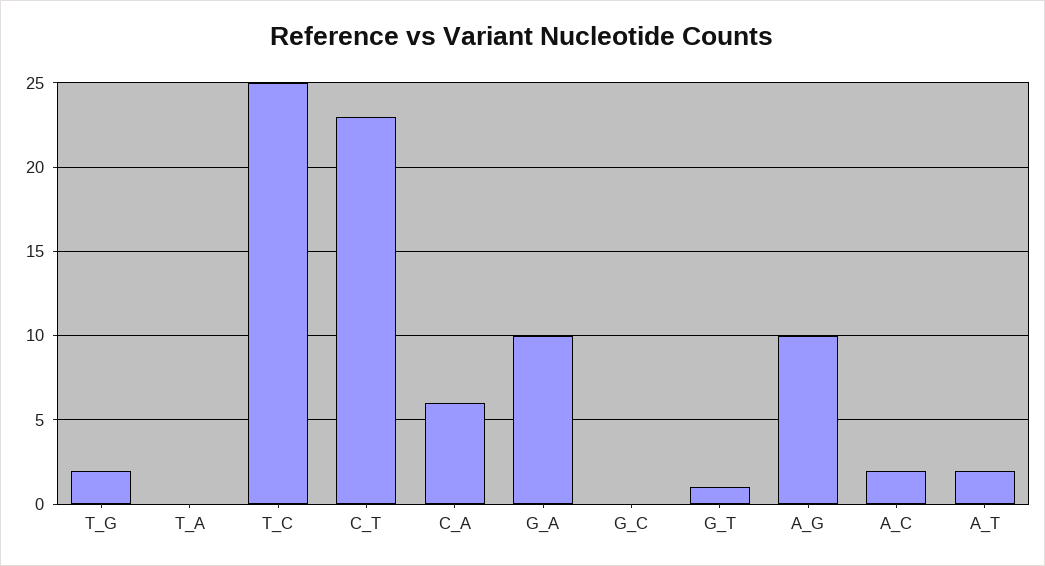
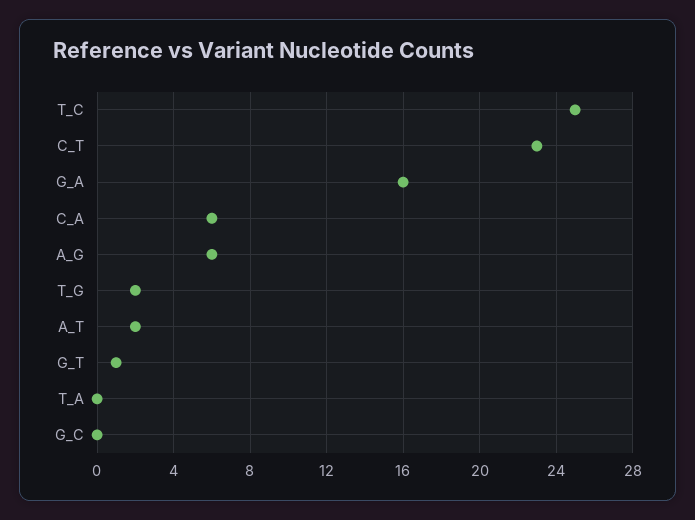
  {
    "T_G": 2,
    "T_A": 0,
    "T_C": 25,
    "C_T": 23,
    "C_A": 6,
-   "G_A": 10,
+   "G_A": 16,
    "G_C": 0,
    "G_T": 1,
-   "A_G": 10,
+   "A_G": 6,
-   "A_C": 2,
    "A_T": 2
  }

